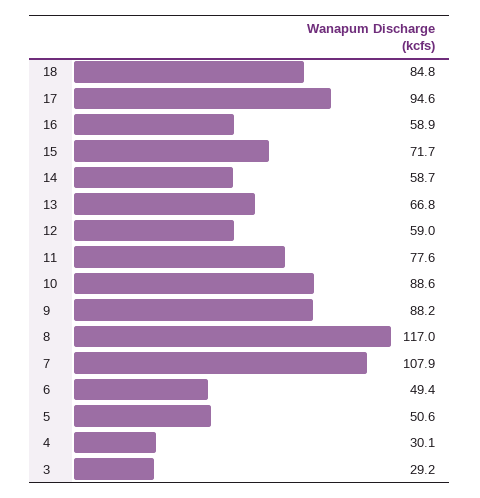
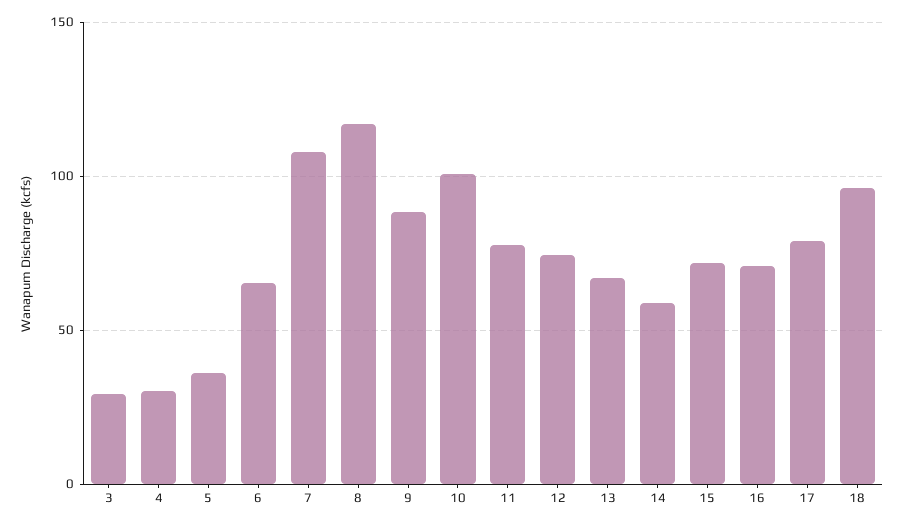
  {
-   "18": 84.8,
+   "18": 95,
-   "17": 94.6,
+   "17": 80,
-   "16": 58.9,
+   "16": 70,
    "15": 71.7,
    "14": 58.7,
    "13": 66.8,
-   "12": 59,
+   "12": 75,
    "11": 77.6,
-   "10": 88.6,
+   "10": 100,
    "9": 88.2,
    "8": 117,
    "7": 107.9,
-   "6": 49.4,
+   "6": 65,
-   "5": 50.6,
+   "5": 35,
    "4": 30.1,
    "3": 29.2
  }

